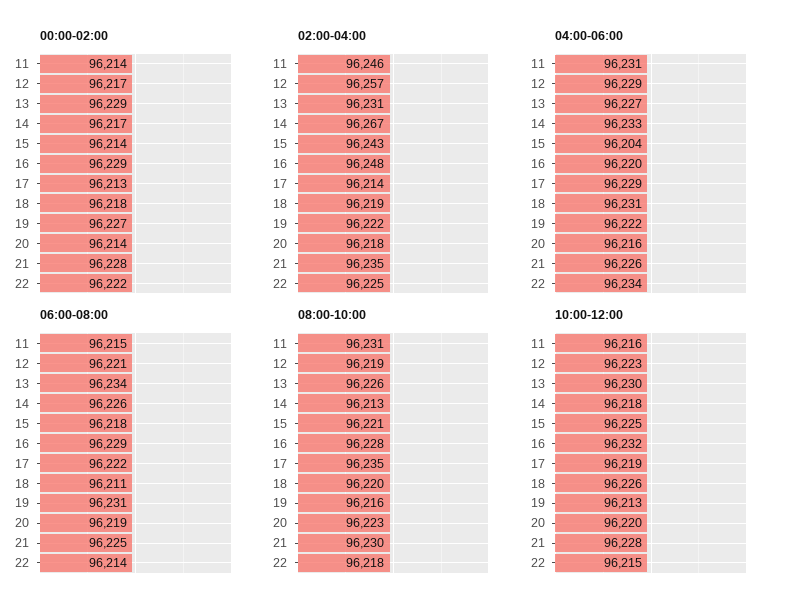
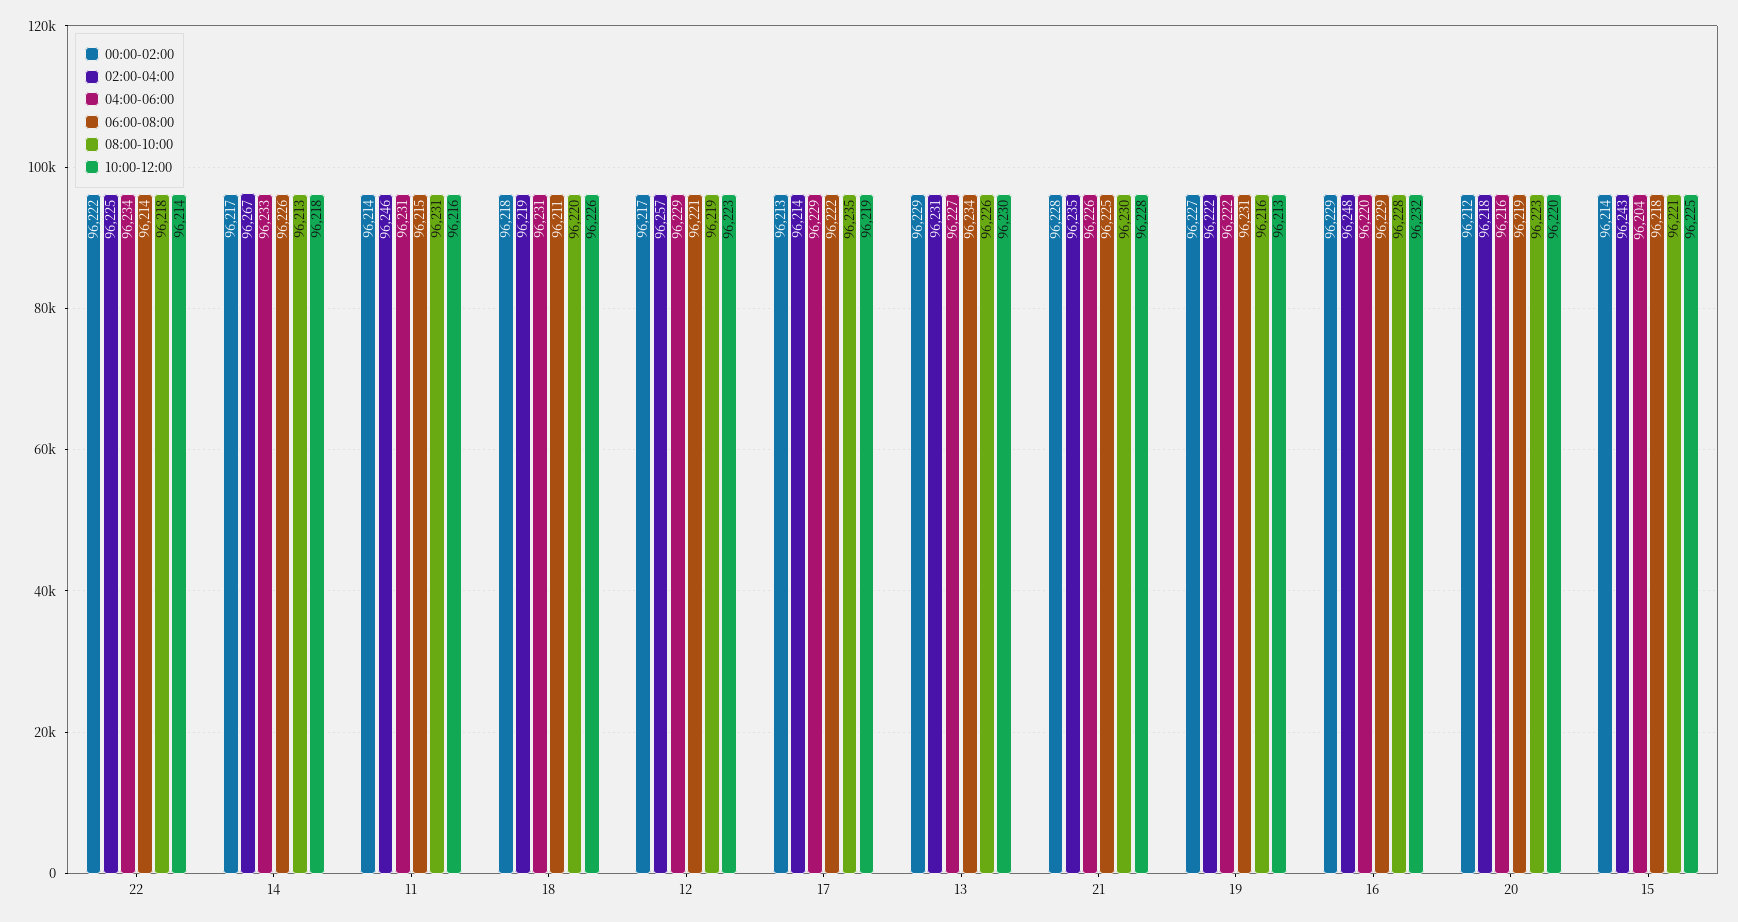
  {
    "00:00-02:00": {
      "11": 96214,
      "12": 96217,
      "13": 96229,
      "14": 96217,
      "15": 96214,
      "16": 96229,
      "17": 96213,
      "18": 96218,
      "19": 96227,
-     "20": 96214,
+     "20": 96212,
      "21": 96228,
      "22": 96222
    },
    "02:00-04:00": {
      "11": 96246,
      "12": 96257,
      "13": 96231,
      "14": 96267,
      "15": 96243,
      "16": 96248,
      "17": 96214,
      "18": 96219,
      "19": 96222,
      "20": 96218,
      "21": 96235,
      "22": 96225
    },
    "04:00-06:00": {
      "11": 96231,
      "12": 96229,
      "13": 96227,
      "14": 96233,
      "15": 96204,
      "16": 96220,
      "17": 96229,
      "18": 96231,
      "19": 96222,
      "20": 96216,
      "21": 96226,
      "22": 96234
    },
    "06:00-08:00": {
      "11": 96215,
      "12": 96221,
      "13": 96234,
      "14": 96226,
      "15": 96218,
      "16": 96229,
      "17": 96222,
      "18": 96211,
      "19": 96231,
      "20": 96219,
      "21": 96225,
      "22": 96214
    },
    "08:00-10:00": {
      "11": 96231,
      "12": 96219,
      "13": 96226,
      "14": 96213,
      "15": 96221,
      "16": 96228,
      "17": 96235,
      "18": 96220,
      "19": 96216,
      "20": 96223,
      "21": 96230,
      "22": 96218
    },
    "10:00-12:00": {
      "11": 96216,
      "12": 96223,
      "13": 96230,
      "14": 96218,
      "15": 96225,
      "16": 96232,
      "17": 96219,
      "18": 96226,
      "19": 96213,
      "20": 96220,
      "21": 96228,
-     "22": 96215
+     "22": 96214
    }
  }

